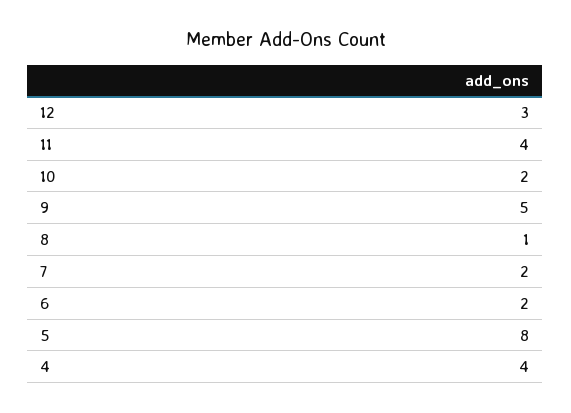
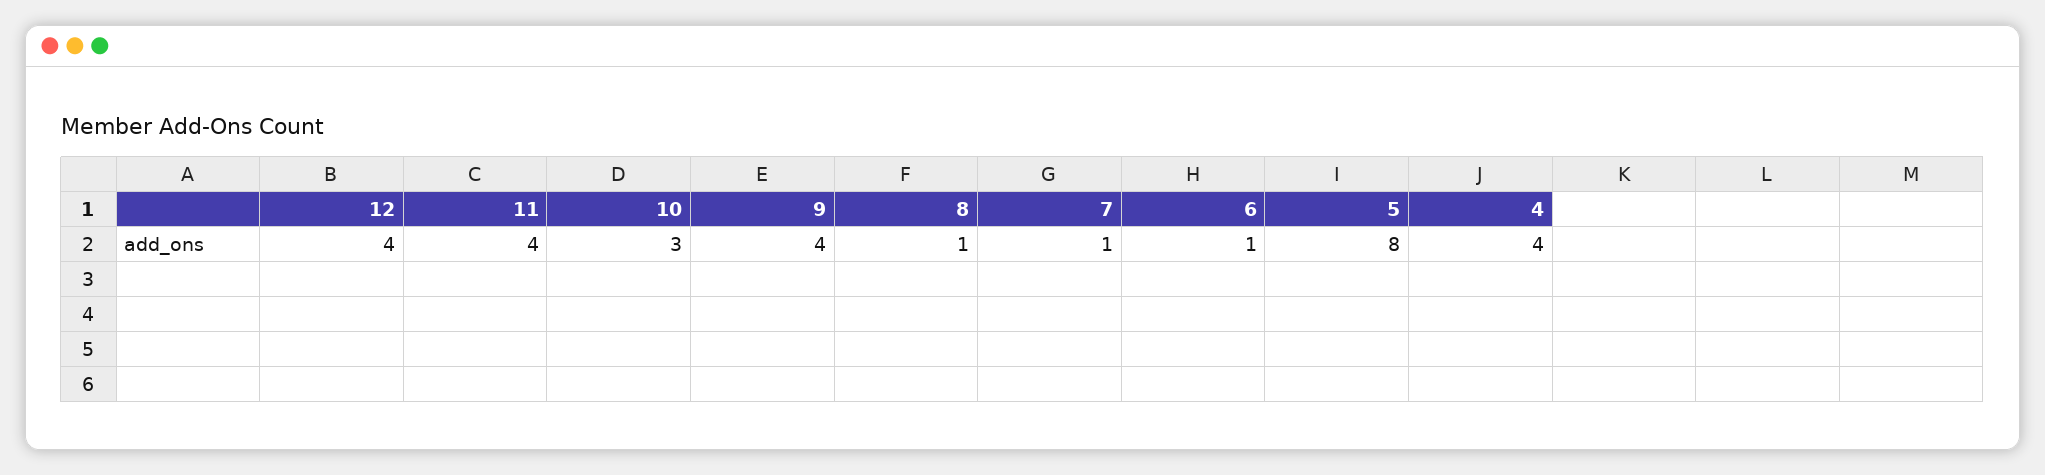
  {
-   "12": 3,
+   "12": 4,
    "11": 4,
-   "10": 2,
+   "10": 3,
-   "9": 5,
+   "9": 4,
    "8": 1,
-   "7": 2,
+   "7": 1,
-   "6": 2,
+   "6": 1,
    "5": 8,
    "4": 4
  }

